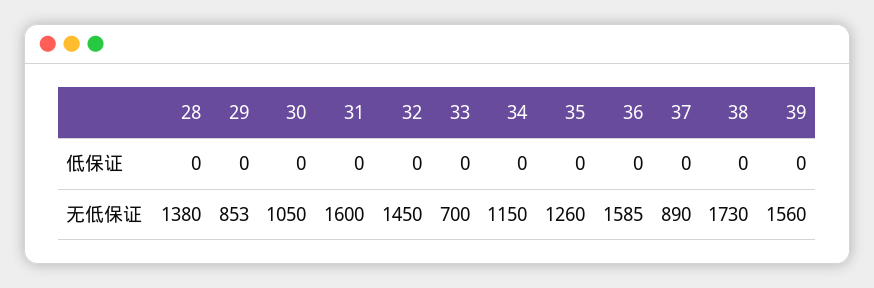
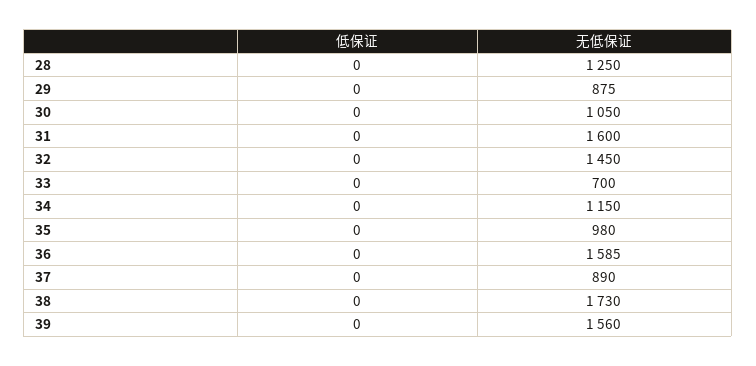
  {
    "28": {
      "低保证": 0,
-     "无低保证": 1380
+     "无低保证": 1250
    },
    "29": {
      "低保证": 0,
-     "无低保证": 853
+     "无低保证": 875
    },
    "30": {
      "低保证": 0,
      "无低保证": 1050
    },
    "31": {
      "低保证": 0,
      "无低保证": 1600
    },
    "32": {
      "低保证": 0,
      "无低保证": 1450
    },
    "33": {
      "低保证": 0,
      "无低保证": 700
    },
    "34": {
      "低保证": 0,
      "无低保证": 1150
    },
    "35": {
      "低保证": 0,
-     "无低保证": 1260
+     "无低保证": 980
    },
    "36": {
      "低保证": 0,
      "无低保证": 1585
    },
    "37": {
      "低保证": 0,
      "无低保证": 890
    },
    "38": {
      "低保证": 0,
      "无低保证": 1730
    },
    "39": {
      "低保证": 0,
      "无低保证": 1560
    }
  }

